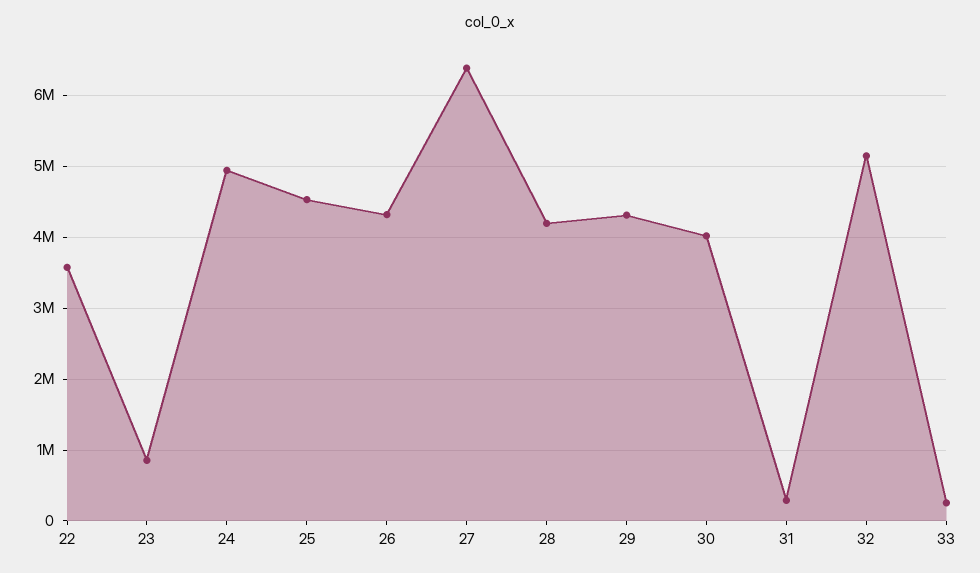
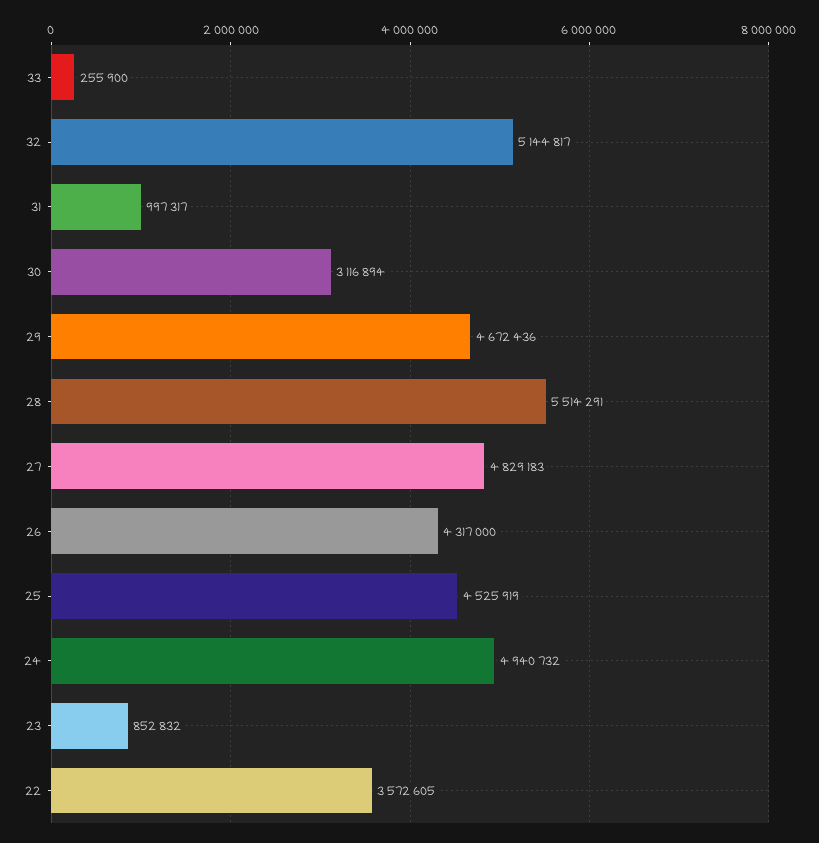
  {
    "22": 3572605,
    "23": 852832,
    "24": 4940732,
    "25": 4525919,
    "26": 4317000,
-   "27": 6400000,
+   "27": 4829183,
-   "28": 4200000,
+   "28": 5514291,
-   "29": 4300000,
+   "29": 4672436,
-   "30": 4000000,
+   "30": 3116894,
-   "31": 300000,
+   "31": 997317,
    "32": 5144817,
    "33": 255900
  }

